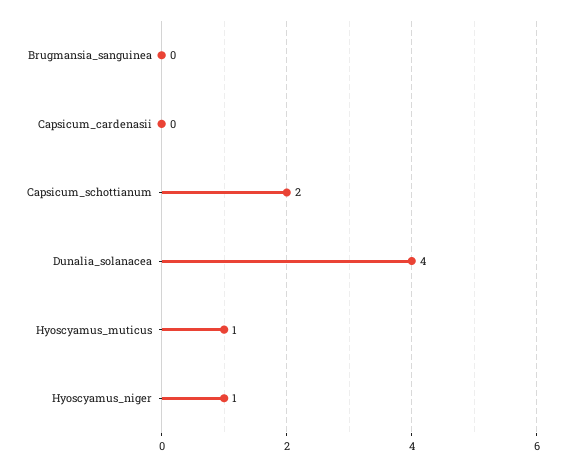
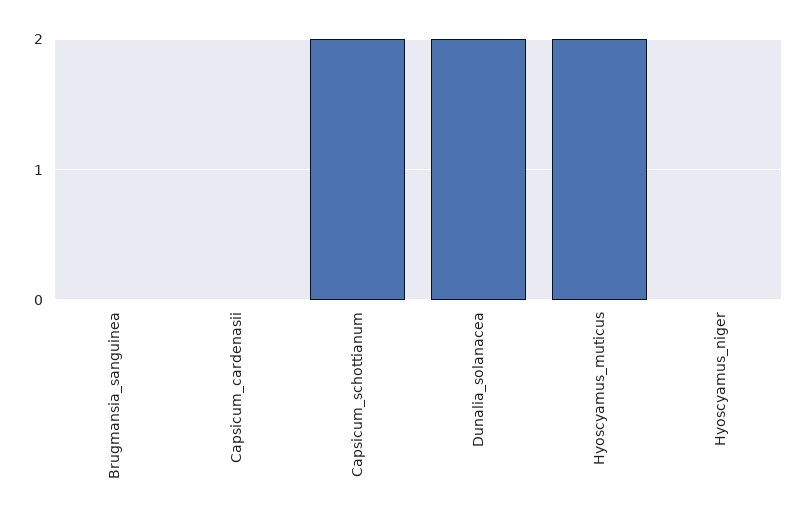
  {
    "Brugmansia_sanguinea": 0,
    "Capsicum_cardenasii": 0,
    "Capsicum_schottianum": 2,
-   "Dunalia_solanacea": 4,
+   "Dunalia_solanacea": 2,
-   "Hyoscyamus_muticus": 1,
+   "Hyoscyamus_muticus": 2,
-   "Hyoscyamus_niger": 1
+   "Hyoscyamus_niger": 0
  }

